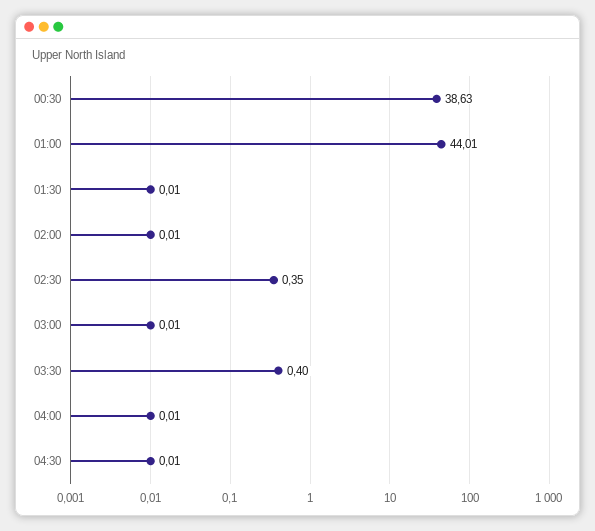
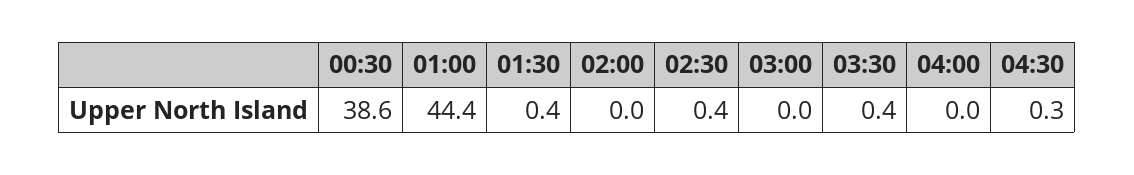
  {
    "00:30": 38.63,
-   "01:00": 44.01,
+   "01:00": 44.4,
-   "01:30": 0.01,
+   "01:30": 0.4,
    "02:00": 0.01,
    "02:30": 0.35,
    "03:00": 0.01,
    "03:30": 0.4,
    "04:00": 0.01,
-   "04:30": 0.01
+   "04:30": 0.3
  }

